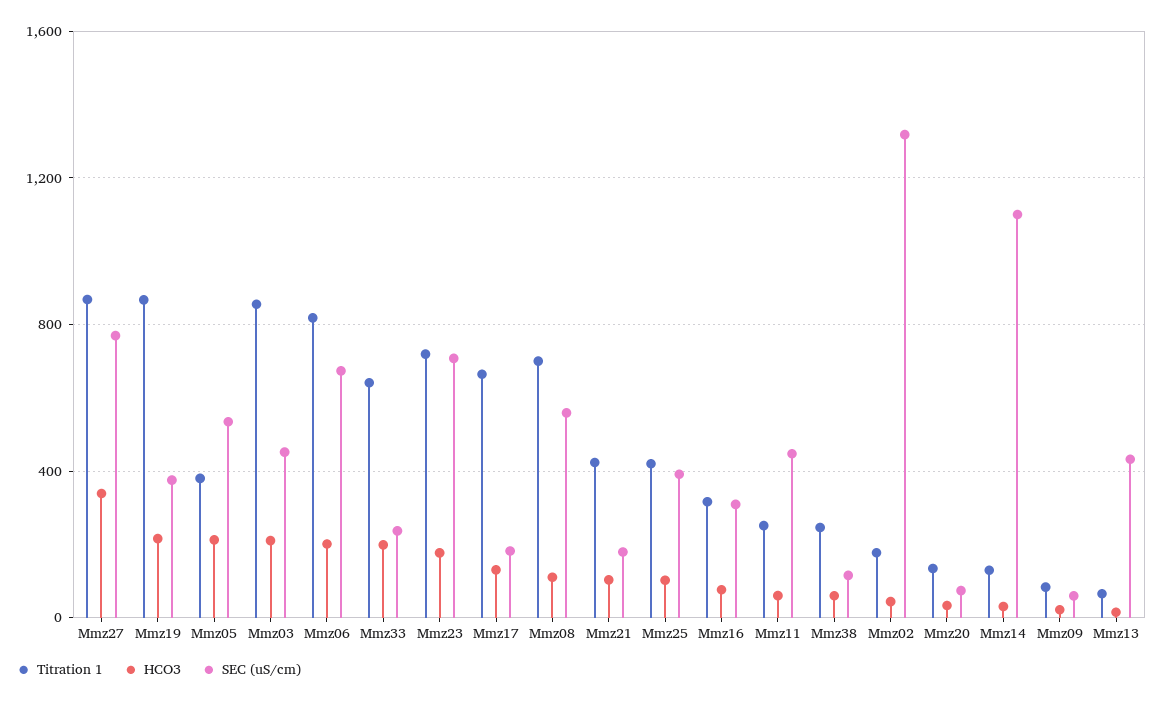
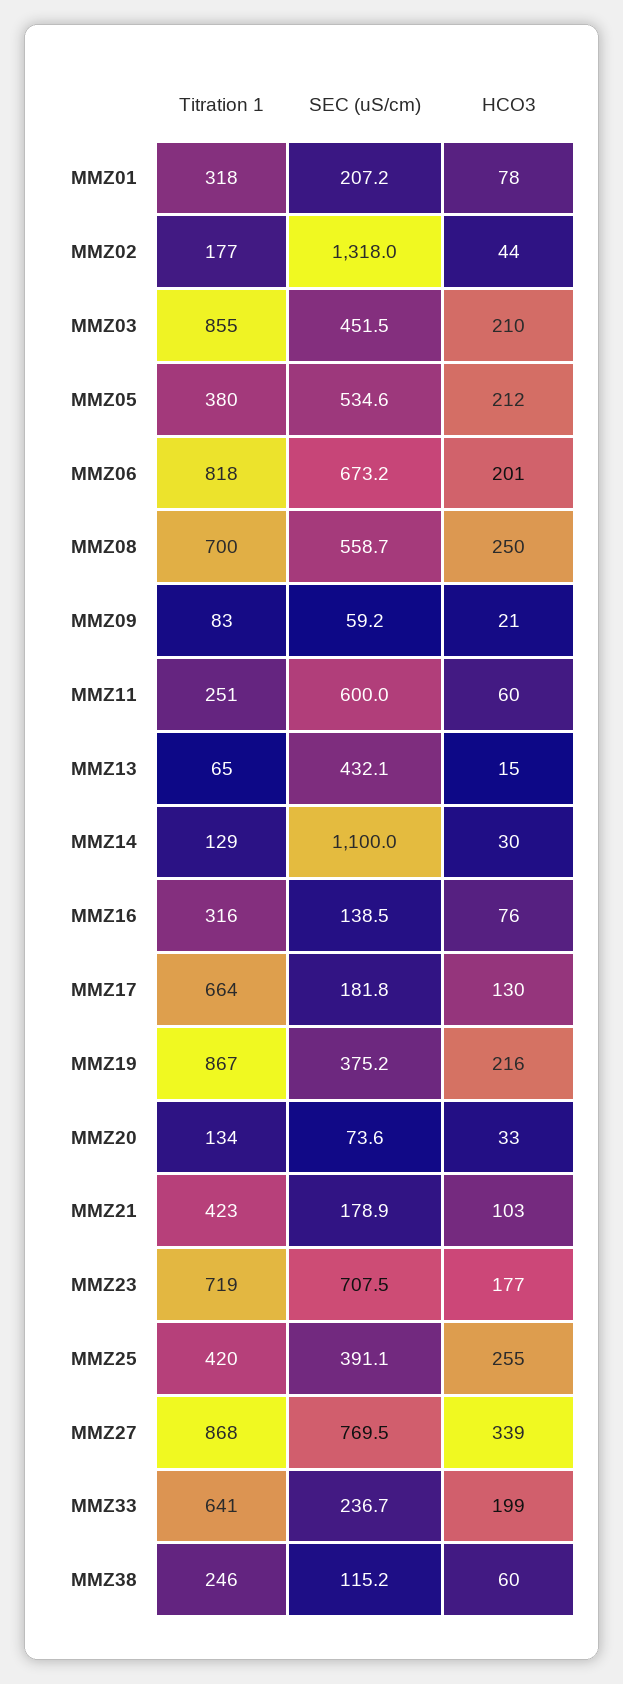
  {
    "Titration 1": {
      "Mmz27": 868,
      "Mmz19": 867,
      "Mmz05": 380,
      "Mmz03": 855,
      "Mmz06": 818,
      "Mmz33": 641,
      "Mmz23": 719,
      "Mmz17": 664,
      "Mmz08": 700,
      "Mmz21": 423,
      "Mmz25": 420,
      "Mmz16": 316,
      "Mmz11": 251,
      "Mmz38": 246,
      "Mmz02": 177,
      "Mmz20": 134,
      "Mmz14": 129,
      "Mmz09": 83,
-     "Mmz13": 65
+     "Mmz13": 65,
+     "MMZ01": 318
    },
    "HCO3": {
      "Mmz27": 339,
      "Mmz19": 216,
      "Mmz05": 212,
      "Mmz03": 210,
      "Mmz06": 201,
      "Mmz33": 199,
      "Mmz23": 177,
      "Mmz17": 130,
-     "Mmz08": 100,
+     "Mmz08": 250,
      "Mmz21": 103,
-     "Mmz25": 100,
+     "Mmz25": 255,
      "Mmz16": 76,
      "Mmz11": 60,
      "Mmz38": 60,
      "Mmz02": 44,
      "Mmz20": 33,
      "Mmz14": 30,
      "Mmz09": 21,
-     "Mmz13": 15
+     "Mmz13": 15,
+     "MMZ01": 78
    },
    "SEC (uS/cm)": {
      "Mmz27": 769.5,
      "Mmz19": 375.2,
      "Mmz05": 534.6,
      "Mmz03": 451.5,
      "Mmz06": 673.2,
      "Mmz33": 236.7,
      "Mmz23": 707.5,
      "Mmz17": 181.8,
      "Mmz08": 558.7,
      "Mmz21": 178.9,
      "Mmz25": 391.1,
-     "Mmz16": 300,
+     "Mmz16": 138.5,
-     "Mmz11": 450,
+     "Mmz11": 600,
      "Mmz38": 115.2,
      "Mmz02": 1318,
      "Mmz20": 73.6,
      "Mmz14": 1100,
      "Mmz09": 59.2,
-     "Mmz13": 432.1
+     "Mmz13": 432.1,
+     "MMZ01": 207.2
    }
  }

